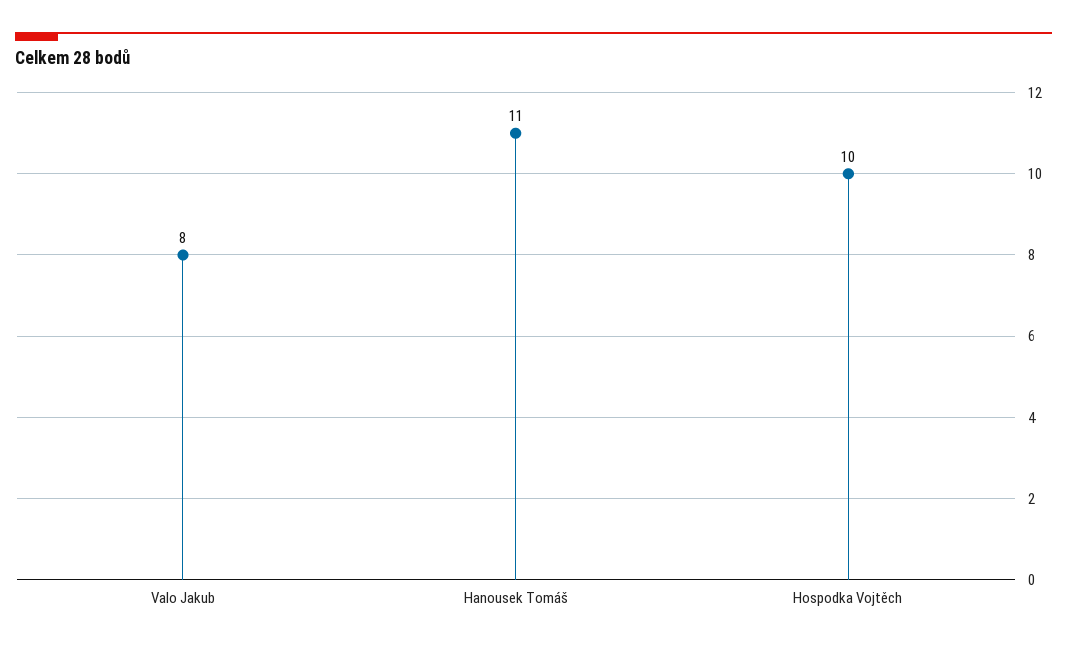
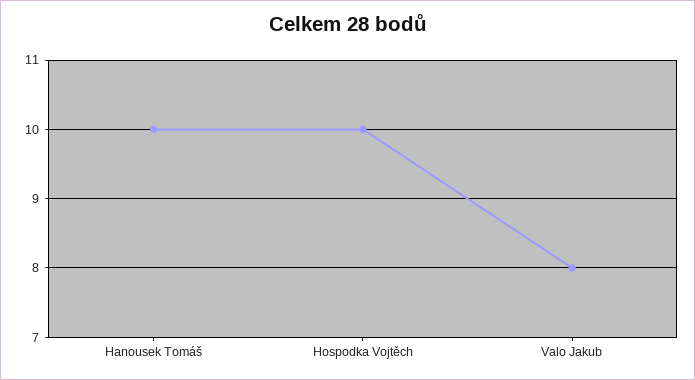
  {
    "Valo Jakub": 8,
-   "Hanousek Tomáš": 11,
+   "Hanousek Tomáš": 10,
    "Hospodka Vojtěch": 10
  }

